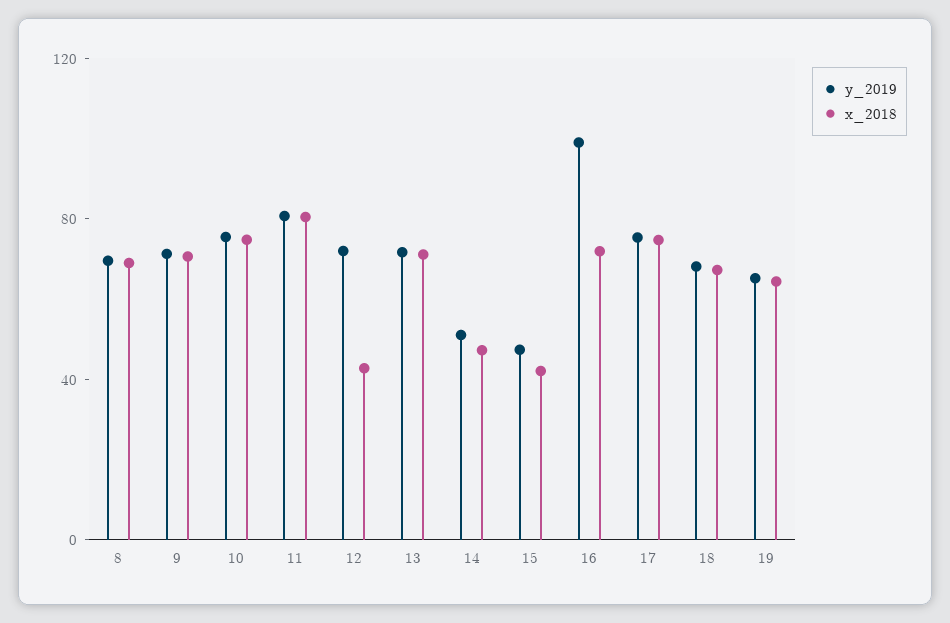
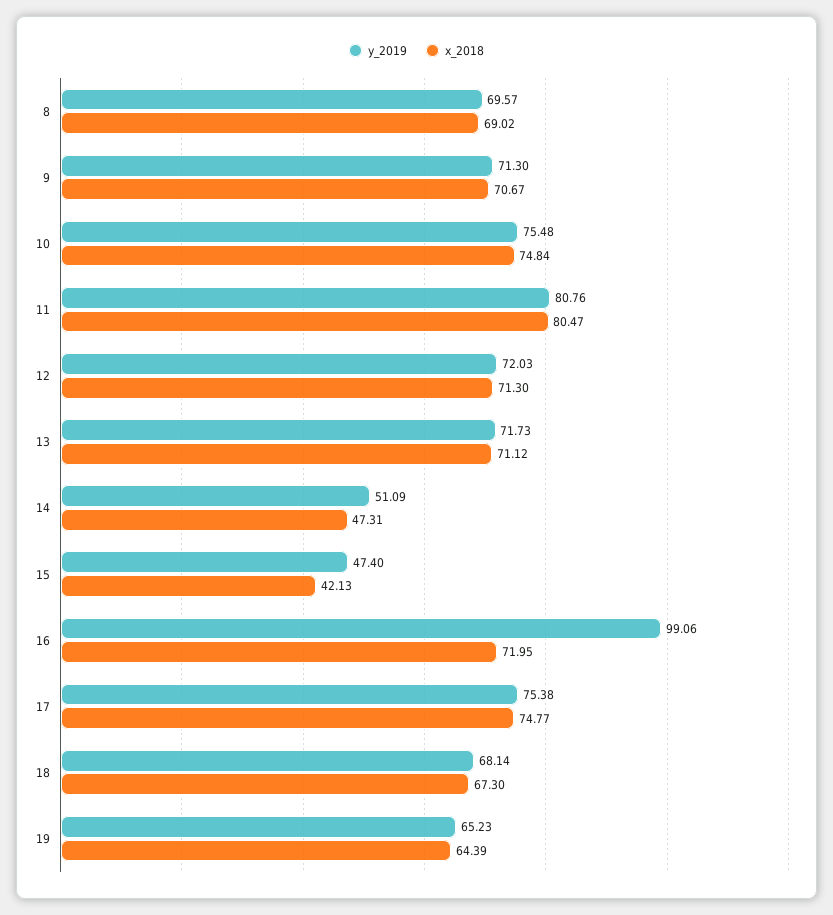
  {
    "y_2019": {
      "8": 69.57,
      "9": 71.3,
      "10": 75.48,
      "11": 80.76,
      "12": 72.03,
      "13": 71.73,
      "14": 51.09,
      "15": 47.4,
      "16": 99.06,
      "17": 75.38,
      "18": 68.14,
      "19": 65.23
    },
    "x_2018": {
      "8": 69.02,
      "9": 70.67,
      "10": 74.84,
      "11": 80.47,
-     "12": 40,
+     "12": 71.3,
      "13": 71.12,
      "14": 47.31,
      "15": 42.13,
      "16": 71.95,
      "17": 74.77,
      "18": 67.3,
      "19": 64.39
    }
  }

